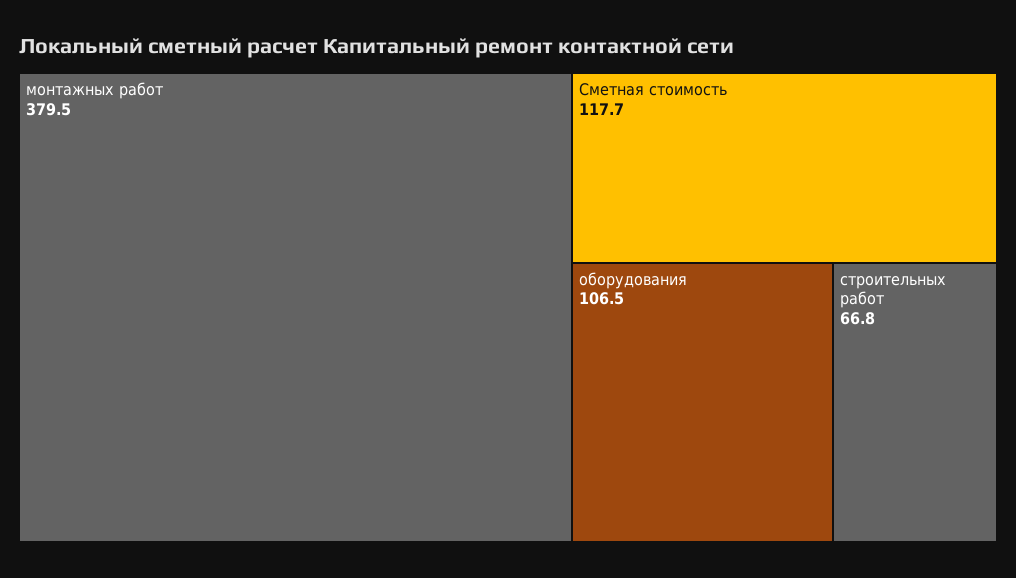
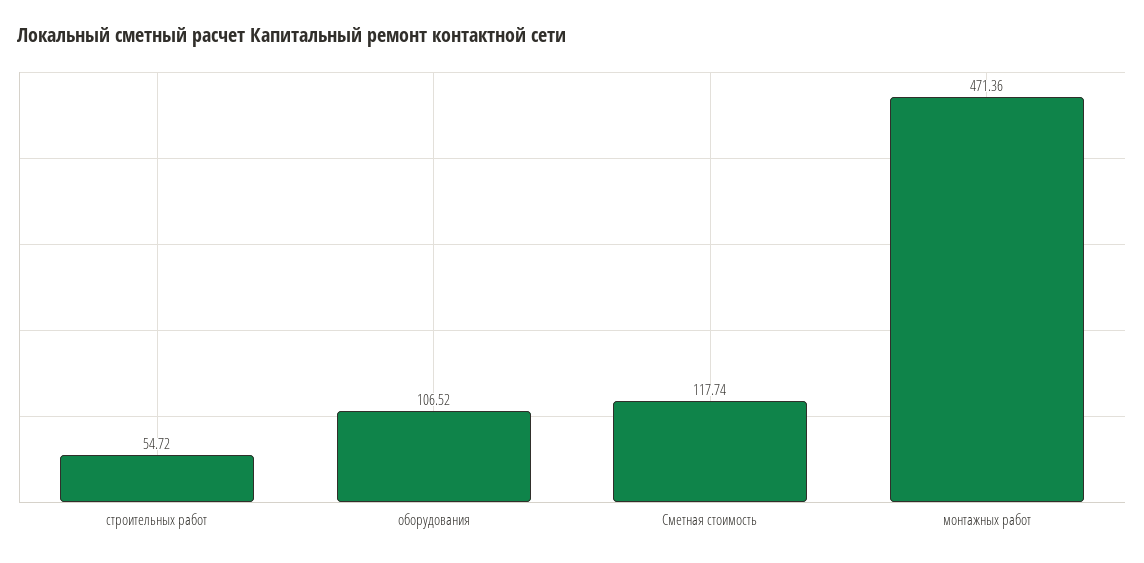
  {
-   "монтажных работ": 379.5,
+   "монтажных работ": 471.36,
    "Сметная стоимость": 117.74,
    "оборудования": 106.52,
-   "строительных работ": 66.8
+   "строительных работ": 54.72
  }

